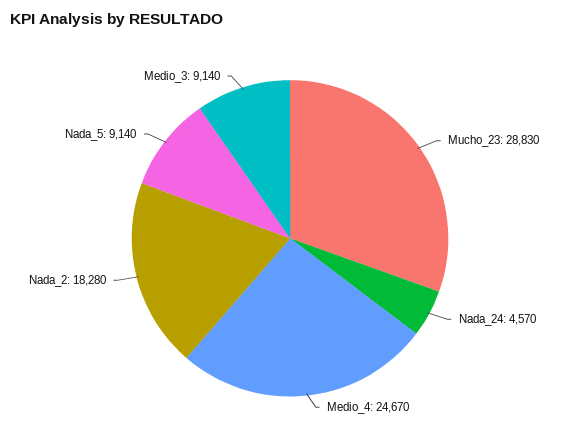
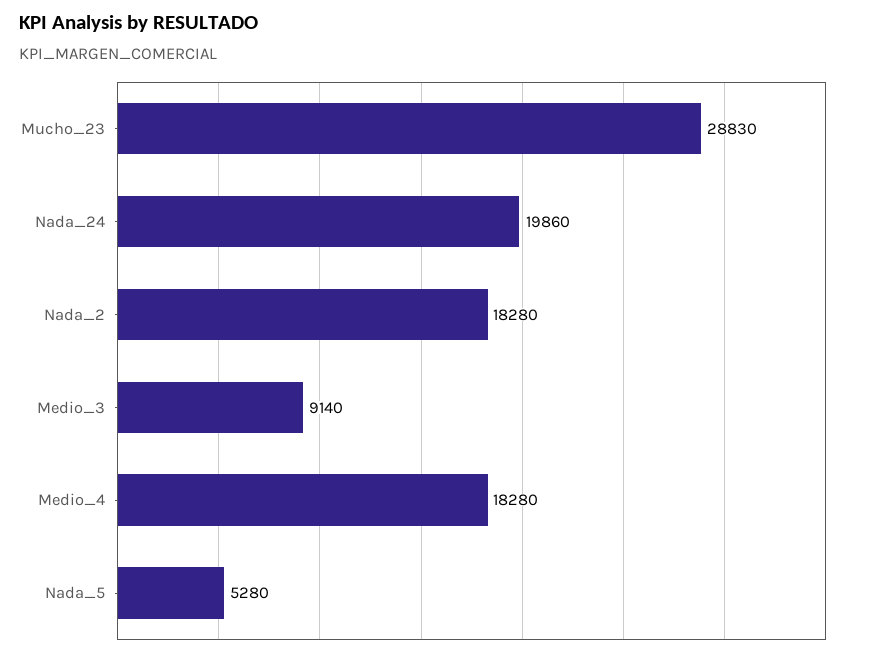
  {
    "Mucho_23": 28830,
-   "Nada_24": 4570,
+   "Nada_24": 19860,
-   "Medio_4": 24670,
+   "Medio_4": 18280,
    "Nada_2": 18280,
-   "Nada_5": 9140,
+   "Nada_5": 5280,
    "Medio_3": 9140
  }

